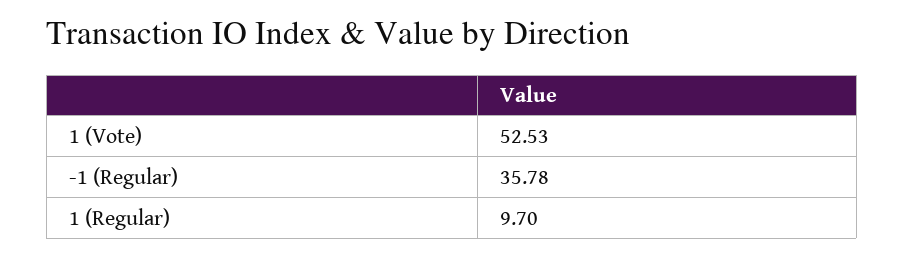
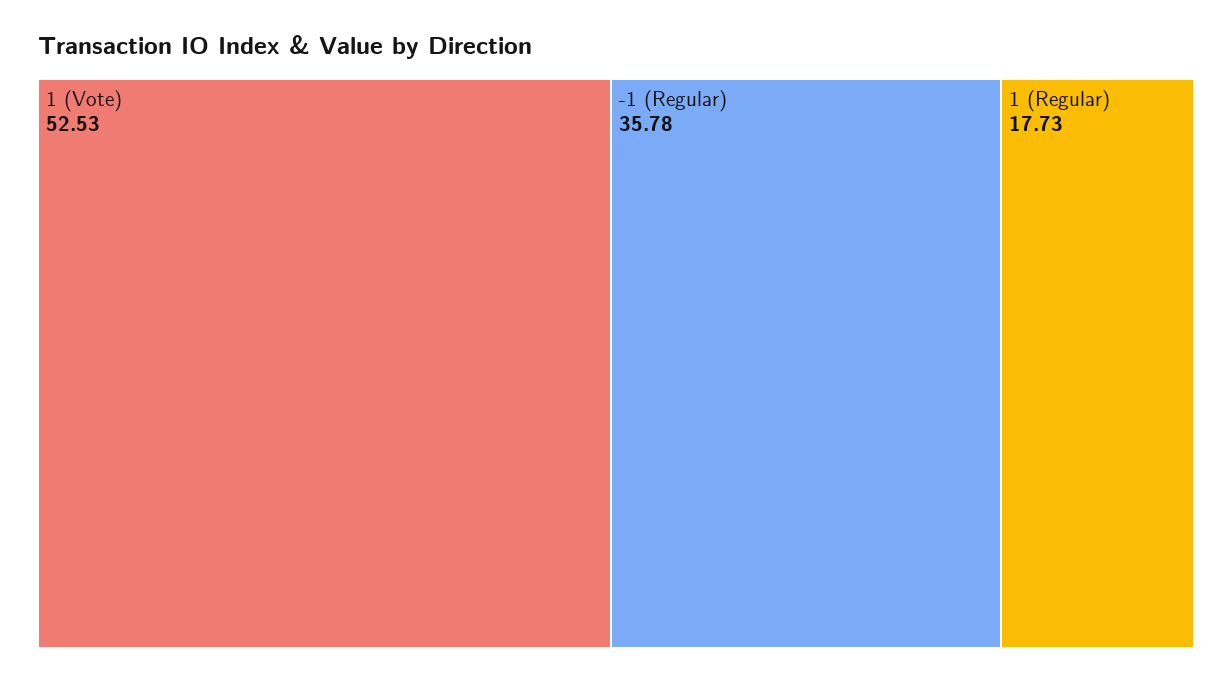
  {
    "1 (Vote)": 52.53,
    "-1 (Regular)": 35.78,
-   "1 (Regular)": 9.7
+   "1 (Regular)": 17.73
  }

